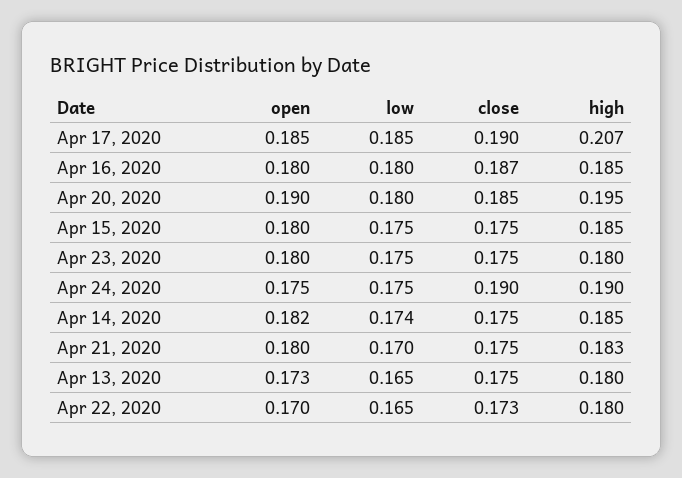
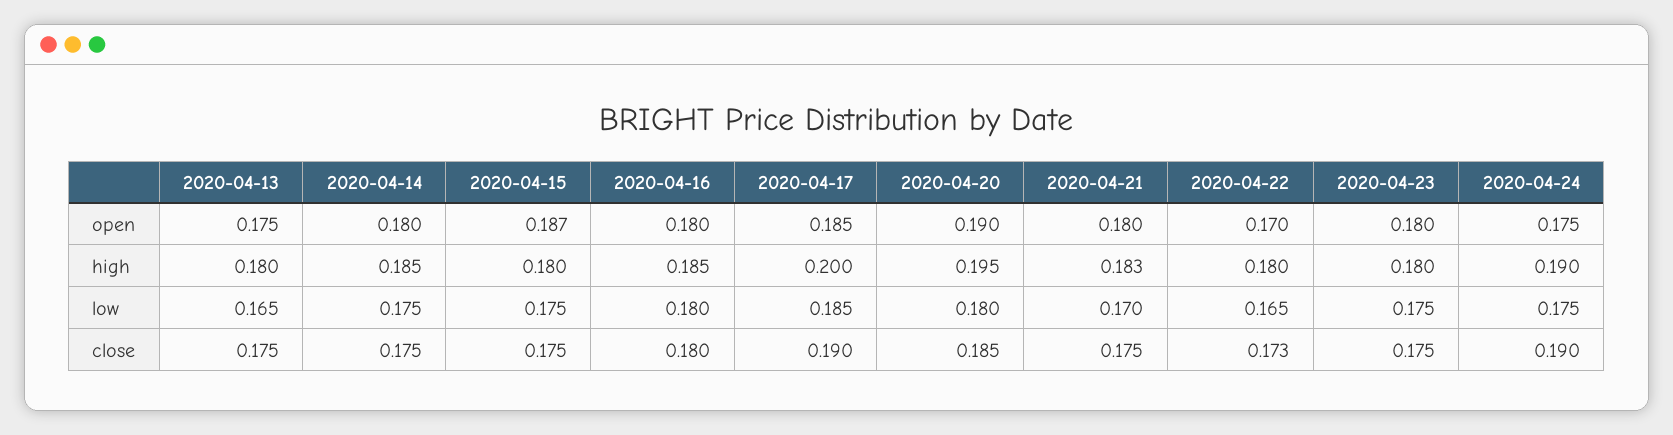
  {
    "open": {
      "Apr 17, 2020": 0.185,
      "Apr 16, 2020": 0.18,
      "Apr 20, 2020": 0.19,
-     "Apr 15, 2020": 0.18,
+     "Apr 15, 2020": 0.187,
      "Apr 23, 2020": 0.18,
      "Apr 24, 2020": 0.175,
-     "Apr 14, 2020": 0.182,
+     "Apr 14, 2020": 0.18,
      "Apr 21, 2020": 0.18,
-     "Apr 13, 2020": 0.173,
+     "Apr 13, 2020": 0.175,
      "Apr 22, 2020": 0.17
    },
    "low": {
      "Apr 17, 2020": 0.185,
      "Apr 16, 2020": 0.18,
      "Apr 20, 2020": 0.18,
      "Apr 15, 2020": 0.175,
      "Apr 23, 2020": 0.175,
      "Apr 24, 2020": 0.175,
-     "Apr 14, 2020": 0.174,
+     "Apr 14, 2020": 0.175,
      "Apr 21, 2020": 0.17,
      "Apr 13, 2020": 0.165,
      "Apr 22, 2020": 0.165
    },
    "close": {
      "Apr 17, 2020": 0.19,
-     "Apr 16, 2020": 0.187,
+     "Apr 16, 2020": 0.18,
      "Apr 20, 2020": 0.185,
      "Apr 15, 2020": 0.175,
      "Apr 23, 2020": 0.175,
      "Apr 24, 2020": 0.19,
      "Apr 14, 2020": 0.175,
      "Apr 21, 2020": 0.175,
      "Apr 13, 2020": 0.175,
      "Apr 22, 2020": 0.173
    },
    "high": {
-     "Apr 17, 2020": 0.207,
+     "Apr 17, 2020": 0.2,
      "Apr 16, 2020": 0.185,
      "Apr 20, 2020": 0.195,
-     "Apr 15, 2020": 0.185,
+     "Apr 15, 2020": 0.18,
      "Apr 23, 2020": 0.18,
      "Apr 24, 2020": 0.19,
      "Apr 14, 2020": 0.185,
      "Apr 21, 2020": 0.183,
      "Apr 13, 2020": 0.18,
      "Apr 22, 2020": 0.18
    }
  }

